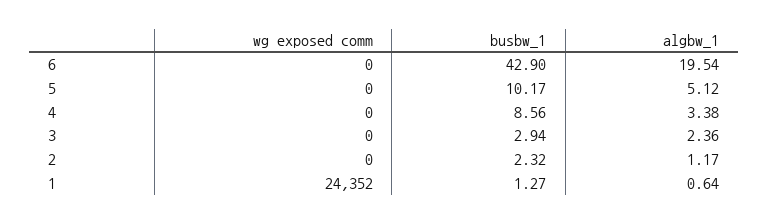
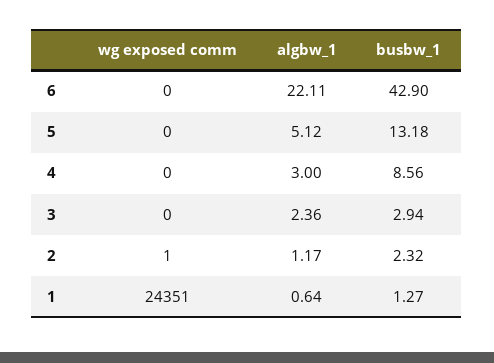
  {
    "wg exposed comm": {
      "6": 0,
      "5": 0,
      "4": 0,
      "3": 0,
-     "2": 0,
+     "2": 1,
-     "1": 24352
+     "1": 24351
    },
    "busbw_1": {
      "6": 42.9,
-     "5": 10.17,
+     "5": 13.18,
      "4": 8.56,
      "3": 2.94,
      "2": 2.32,
      "1": 1.27
    },
    "algbw_1": {
-     "6": 19.54,
+     "6": 22.11,
      "5": 5.12,
-     "4": 3.38,
+     "4": 3,
      "3": 2.36,
      "2": 1.17,
      "1": 0.64
    }
  }

